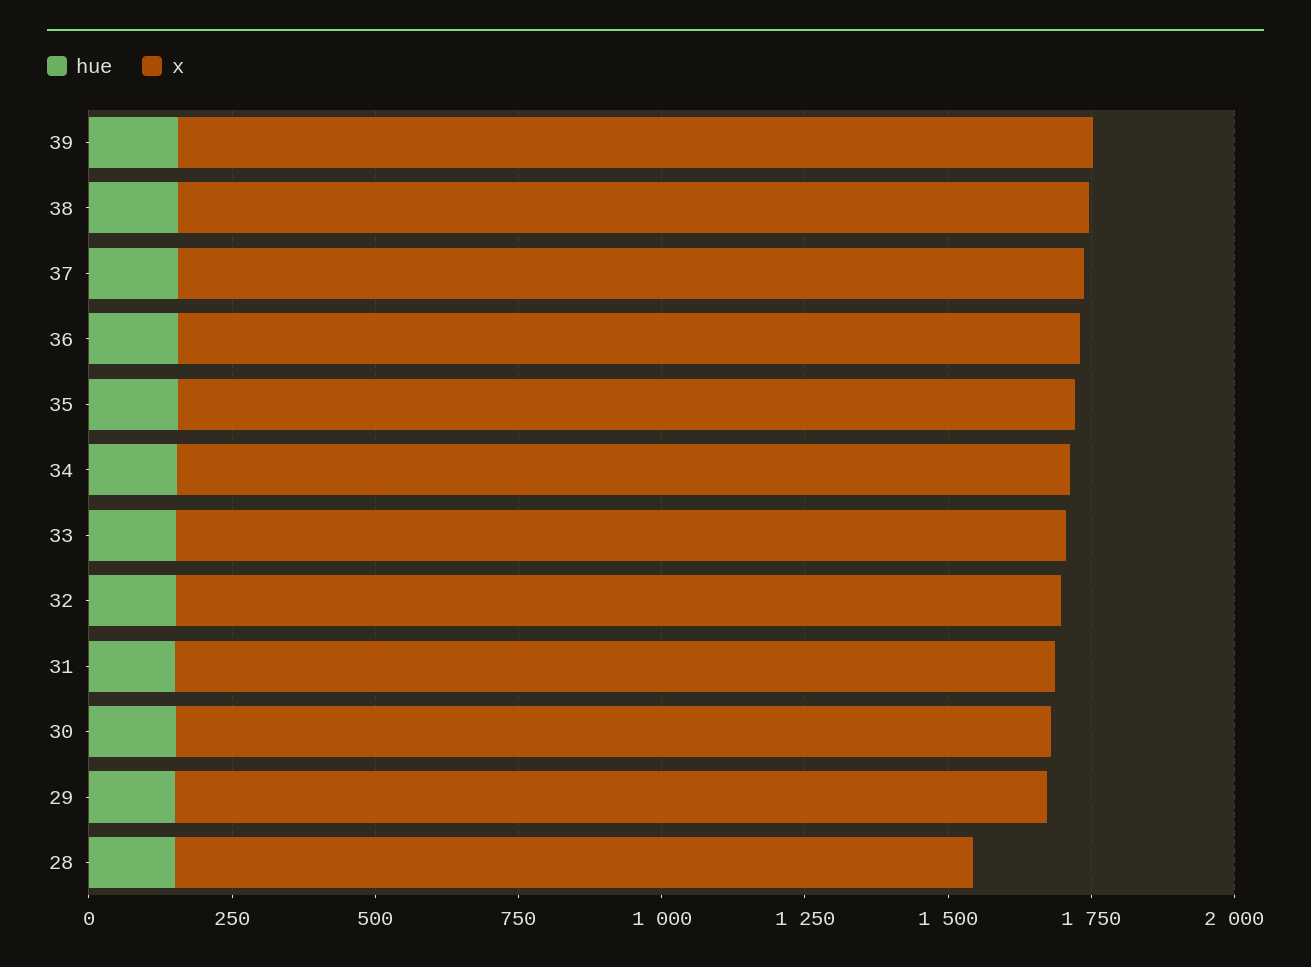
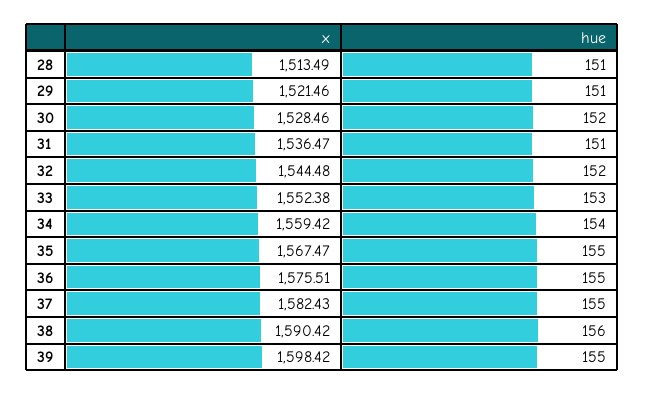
  {
    "hue": {
      "39": 155,
      "38": 156,
      "37": 155,
      "36": 155,
      "35": 155,
      "34": 154,
      "33": 153,
      "32": 152,
      "31": 151,
      "30": 152,
      "29": 151,
      "28": 151
    },
    "x": {
      "39": 1598.42,
      "38": 1590.42,
      "37": 1582.43,
      "36": 1575.51,
      "35": 1567.47,
      "34": 1559.42,
      "33": 1552.38,
      "32": 1544.48,
      "31": 1536.47,
      "30": 1528.46,
      "29": 1521.46,
-     "28": 1400
+     "28": 1513.49
    }
  }

